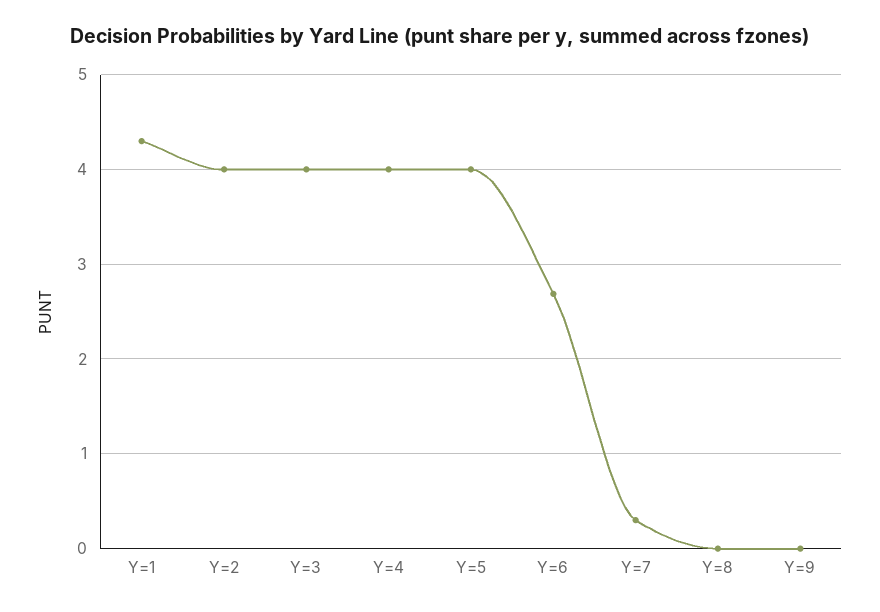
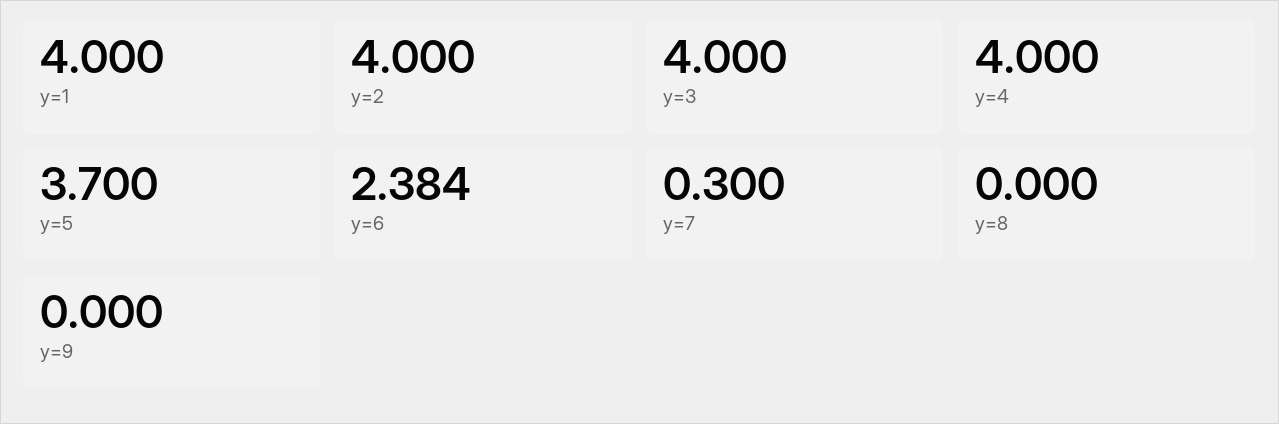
  {
-   "Y=1": 4.3,
+   "Y=1": 4,
    "Y=2": 4,
    "Y=3": 4,
    "Y=4": 4,
-   "Y=5": 4,
+   "Y=5": 3.7,
-   "Y=6": 2.7,
+   "Y=6": 2.384,
    "Y=7": 0.3,
    "Y=8": 0,
    "Y=9": 0
  }

